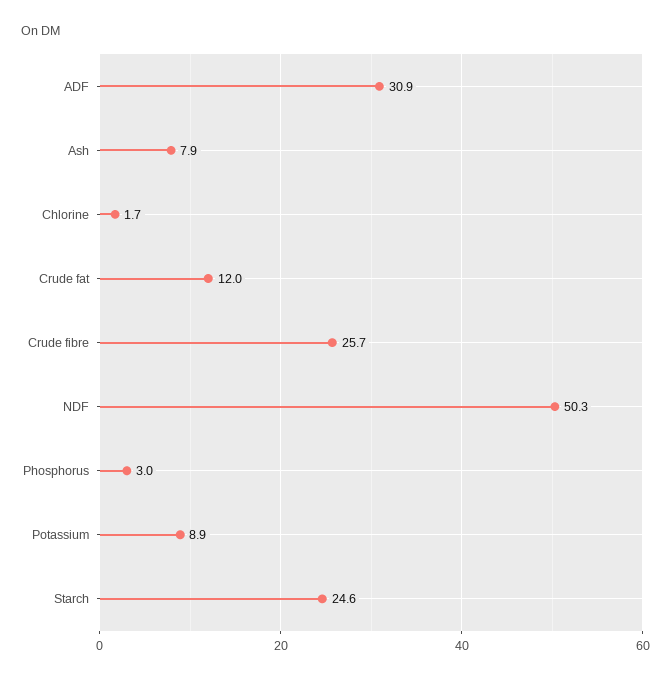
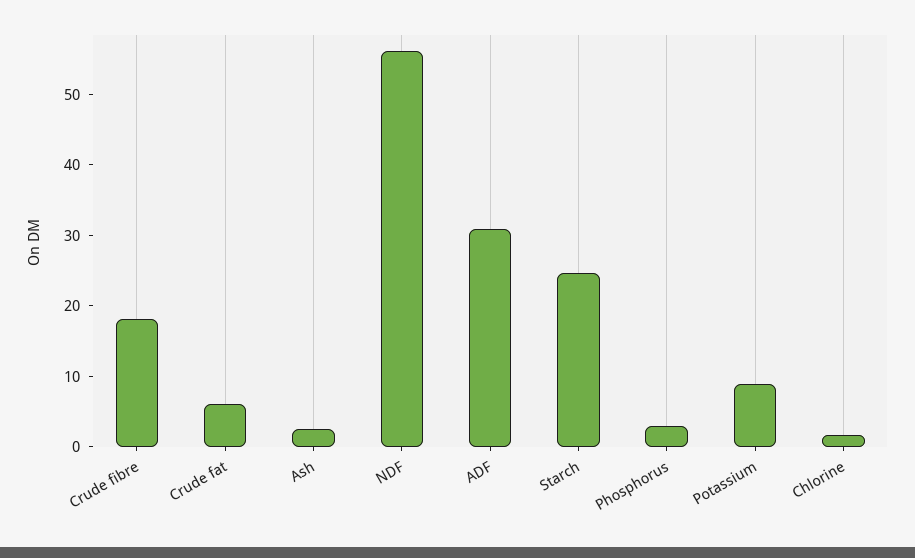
  {
    "ADF": 30.9,
-   "Ash": 7.9,
+   "Ash": 2,
    "Chlorine": 1.7,
-   "Crude fat": 12,
+   "Crude fat": 6,
-   "Crude fibre": 25.7,
+   "Crude fibre": 18,
-   "NDF": 50.3,
+   "NDF": 56,
    "Phosphorus": 3,
    "Potassium": 8.9,
    "Starch": 24.6
  }

